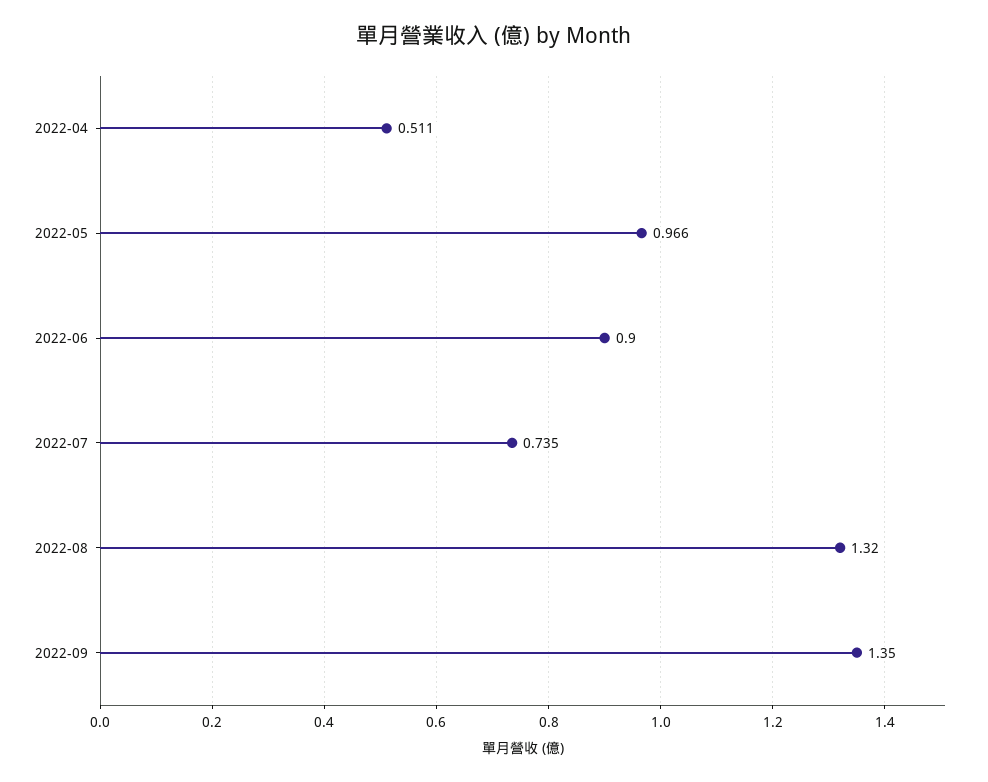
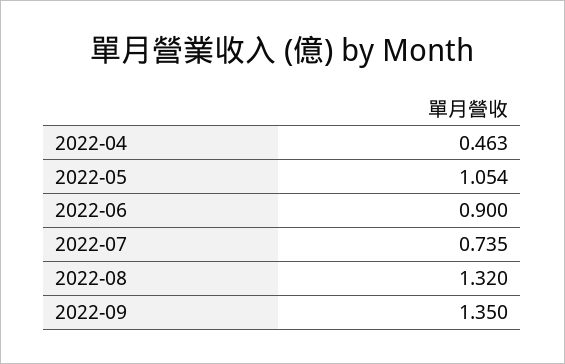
  {
-   "2022-04": 0.511,
+   "2022-04": 0.463,
-   "2022-05": 0.966,
+   "2022-05": 1.054,
    "2022-06": 0.9,
    "2022-07": 0.735,
    "2022-08": 1.32,
    "2022-09": 1.35
  }

